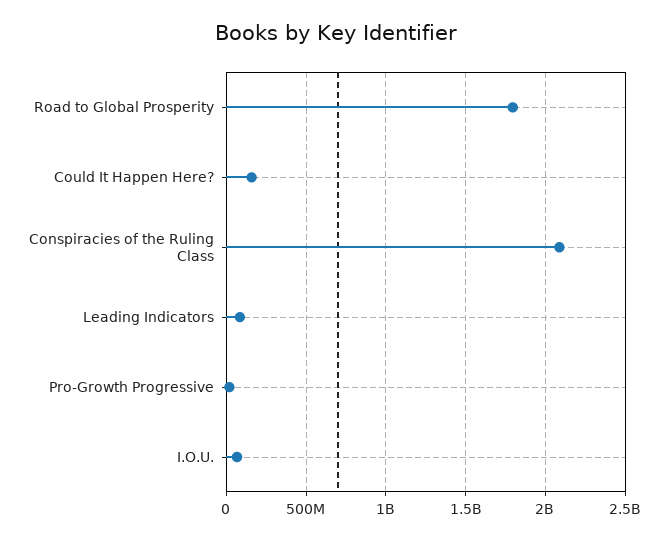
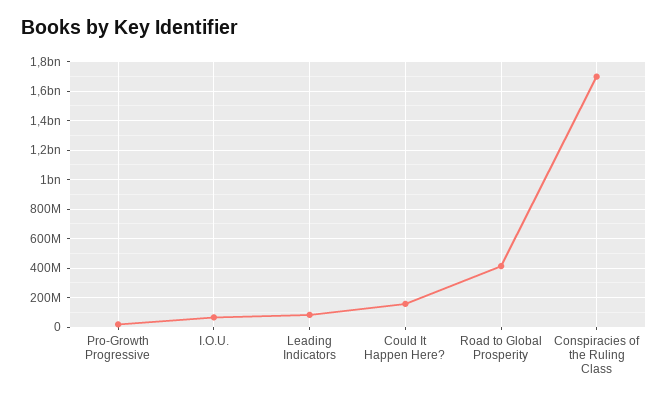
  {
-   "Road to Global Prosperity": 1800000000,
+   "Road to Global Prosperity": 400000000,
    "Could It Happen Here?": 150000000,
-   "Conspiracies of the Ruling Class": 2100000000,
+   "Conspiracies of the Ruling Class": 1700000000,
    "Leading Indicators": 100000000,
    "Pro-Growth Progressive": 0,
    "I.O.U.": 50000000
  }

